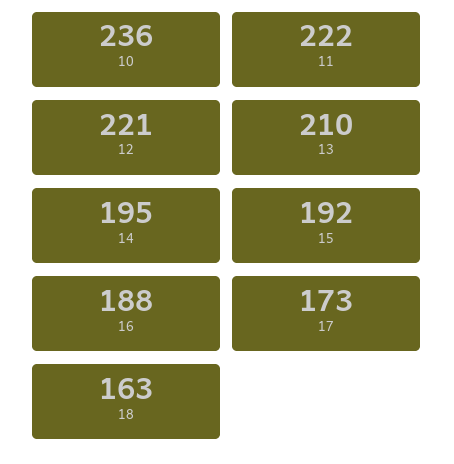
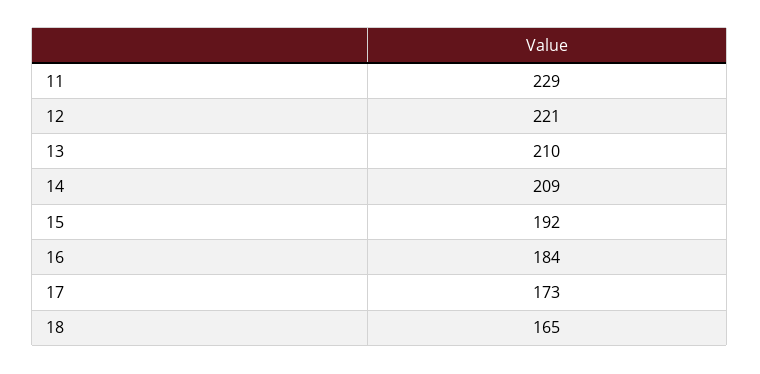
  {
-   "10": 236,
-   "11": 222,
+   "11": 229,
    "12": 221,
    "13": 210,
-   "14": 195,
+   "14": 209,
    "15": 192,
-   "16": 188,
+   "16": 184,
    "17": 173,
-   "18": 163
+   "18": 165
  }

